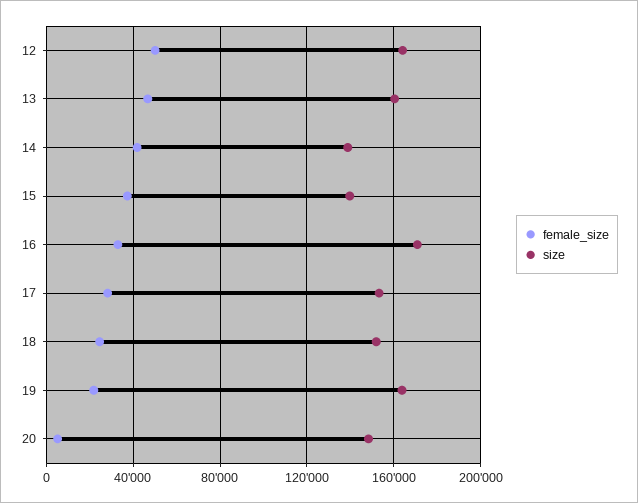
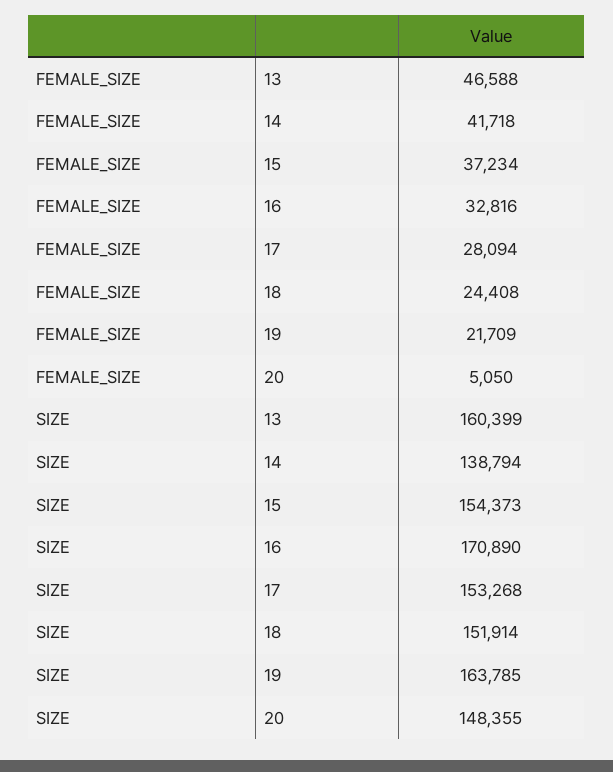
  {
    "female_size": {
-     "12": 50000,
      "13": 46588,
      "14": 41718,
      "15": 37234,
      "16": 32816,
      "17": 28094,
      "18": 24408,
      "19": 21709,
      "20": 5050
    },
    "size": {
-     "12": 165000,
      "13": 160399,
      "14": 138794,
-     "15": 140000,
+     "15": 154373,
      "16": 170890,
      "17": 153268,
      "18": 151914,
      "19": 163785,
      "20": 148355
    }
  }

